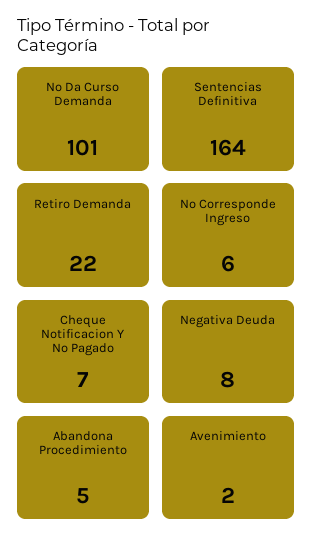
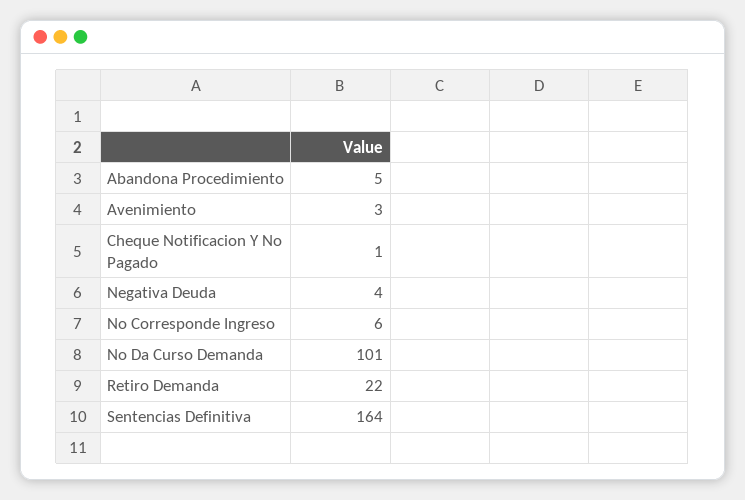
  {
    "No Da Curso Demanda": 101,
    "Sentencias Definitiva": 164,
    "Retiro Demanda": 22,
    "No Corresponde Ingreso": 6,
-   "Cheque Notificacion Y No Pagado": 7,
+   "Cheque Notificacion Y No Pagado": 1,
-   "Negativa Deuda": 8,
+   "Negativa Deuda": 4,
    "Abandona Procedimiento": 5,
-   "Avenimiento": 2
+   "Avenimiento": 3
  }

